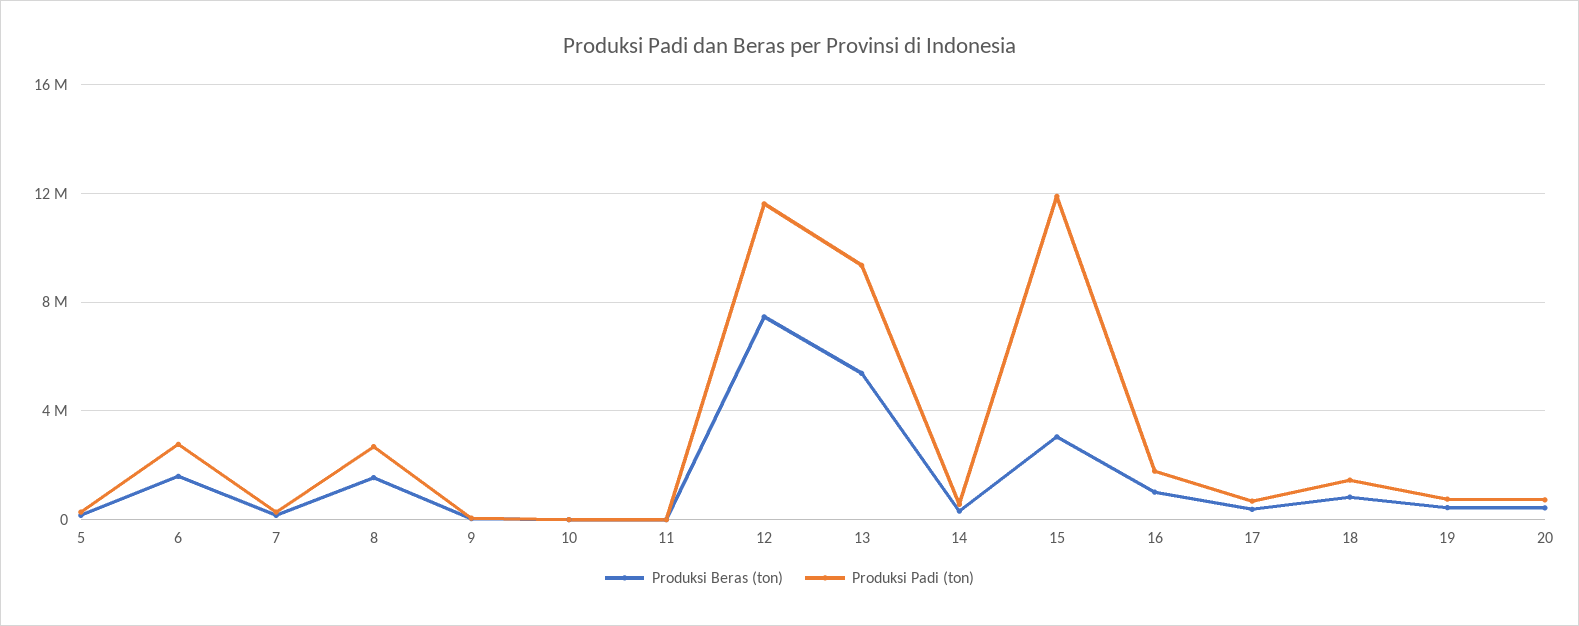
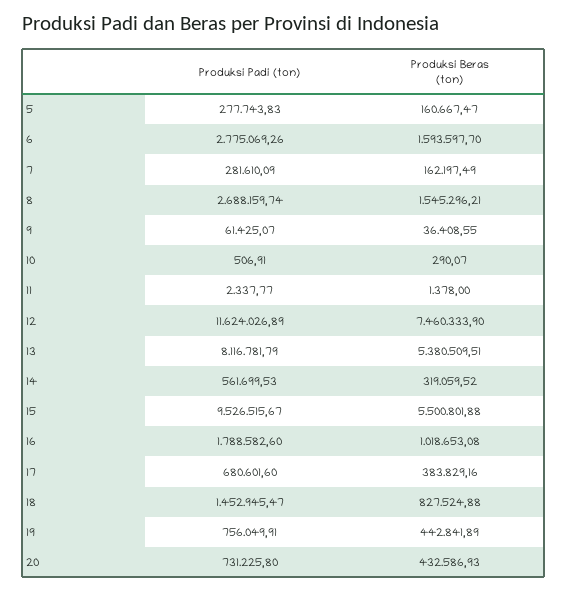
  {
    "Produksi Beras (ton)": {
      "5": 160667.47,
      "6": 1593597.7,
      "7": 162197.49,
      "8": 1545296.21,
      "9": 36408.55,
      "10": 290.07,
      "11": 1378,
      "12": 7460333.9,
      "13": 5380509.51,
      "14": 319059.52,
-     "15": 3000000,
+     "15": 5500801.88,
      "16": 1018653.08,
      "17": 383829.16,
      "18": 827524.88,
      "19": 442841.89,
      "20": 432586.93
    },
    "Produksi Padi (ton)": {
      "5": 277743.83,
      "6": 2775069.26,
      "7": 281610.09,
      "8": 2688159.74,
      "9": 61425.07,
      "10": 506.91,
      "11": 2337.77,
      "12": 11624026.89,
-     "13": 9500000,
+     "13": 8116781.79,
      "14": 561699.53,
-     "15": 12000000,
+     "15": 9526515.67,
      "16": 1788582.6,
      "17": 680601.6,
      "18": 1452945.47,
      "19": 756049.91,
      "20": 731225.8
    }
  }

